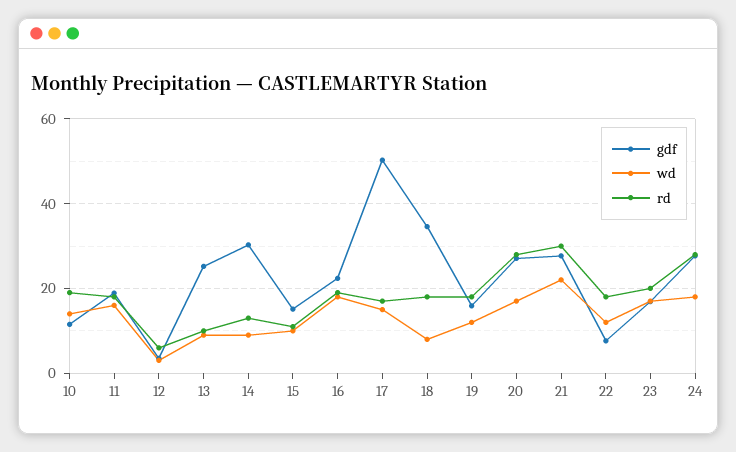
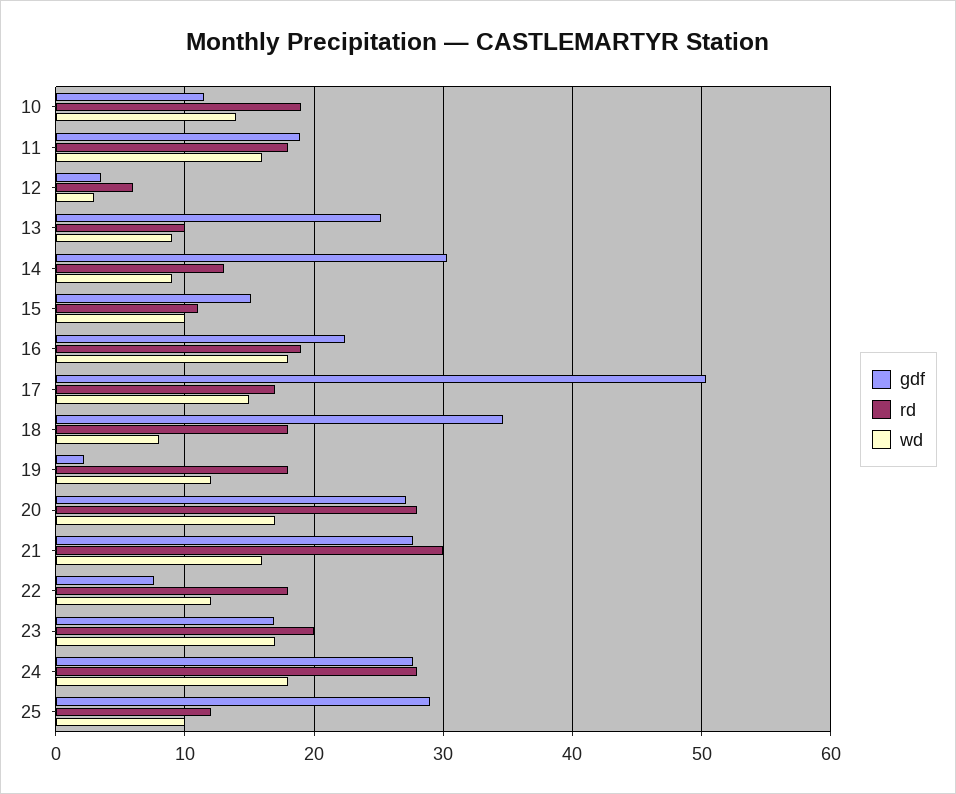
  {
    "gdf": {
      "10": 12,
      "11": 19,
      "12": 4,
      "13": 25,
      "14": 30,
      "15": 15,
      "16": 22,
      "17": 50,
      "18": 35,
-     "19": 16,
+     "19": 2,
      "20": 27,
      "21": 28,
      "22": 8,
      "23": 17,
-     "24": 28
+     "24": 28,
+     "25": 29
    },
    "wd": {
      "10": 14,
      "11": 16,
      "12": 3,
      "13": 9,
      "14": 9,
      "15": 10,
      "16": 18,
      "17": 15,
      "18": 8,
      "19": 12,
      "20": 17,
-     "21": 22,
+     "21": 16,
      "22": 12,
      "23": 17,
-     "24": 18
+     "24": 18,
+     "25": 10
    },
    "rd": {
      "10": 19,
      "11": 18,
      "12": 6,
      "13": 10,
      "14": 13,
      "15": 11,
      "16": 19,
      "17": 17,
      "18": 18,
      "19": 18,
      "20": 28,
      "21": 30,
      "22": 18,
      "23": 20,
-     "24": 28
+     "24": 28,
+     "25": 12
    }
  }

